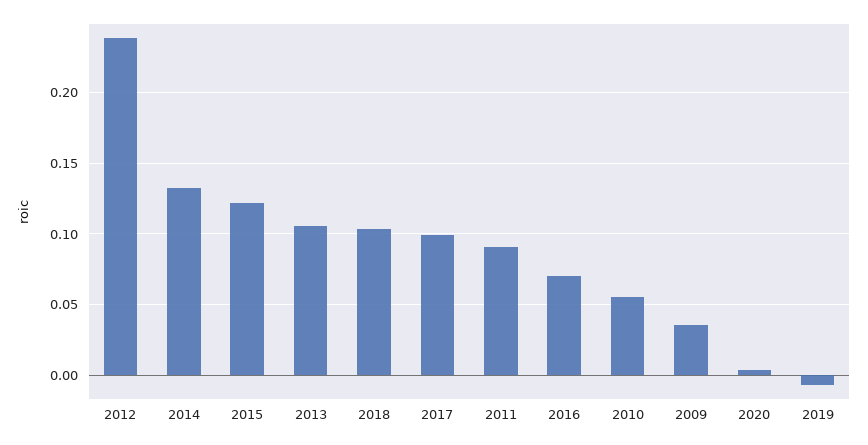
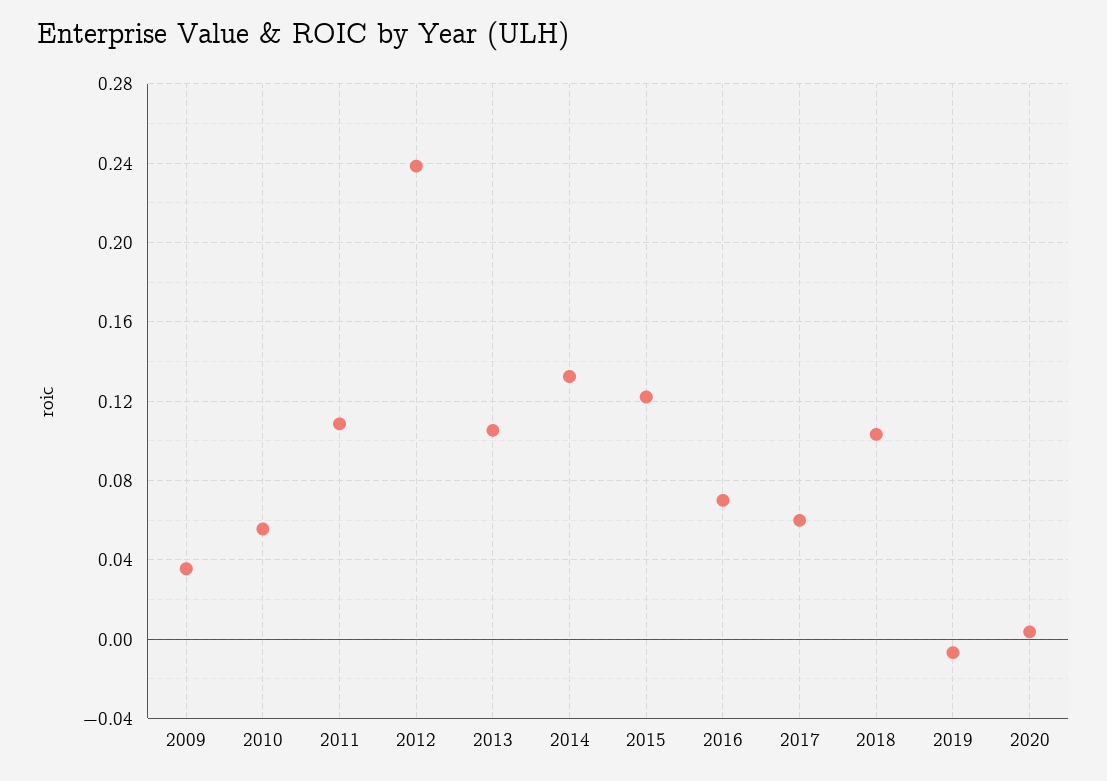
  {
    "2012": 0.24,
    "2014": 0.135,
    "2015": 0.12,
    "2013": 0.105,
    "2018": 0.105,
-   "2017": 0.1,
+   "2017": 0.06,
-   "2011": 0.09,
+   "2011": 0.11,
    "2016": 0.07,
    "2010": 0.055,
    "2009": 0.035,
    "2020": 0.005,
    "2019": -0.005
  }

